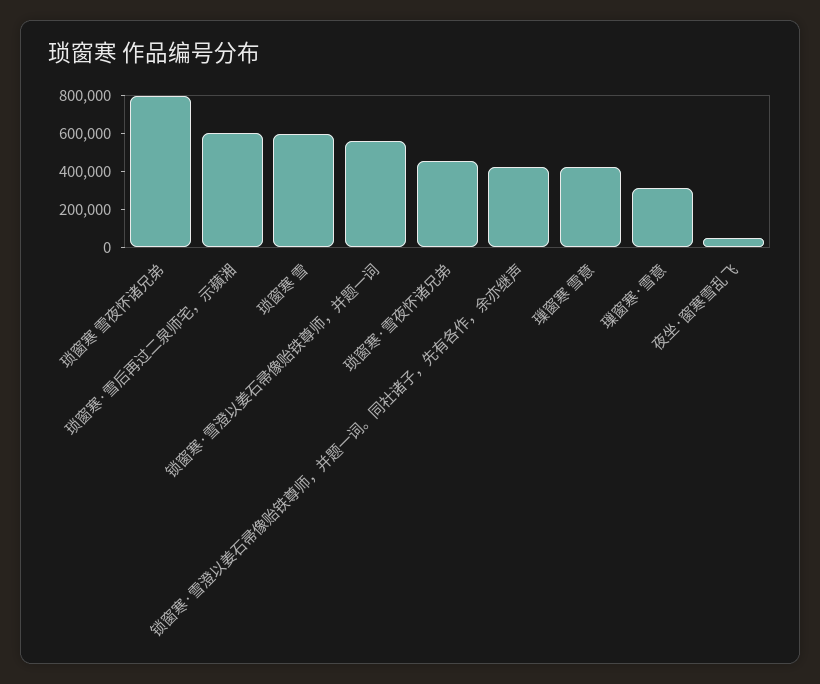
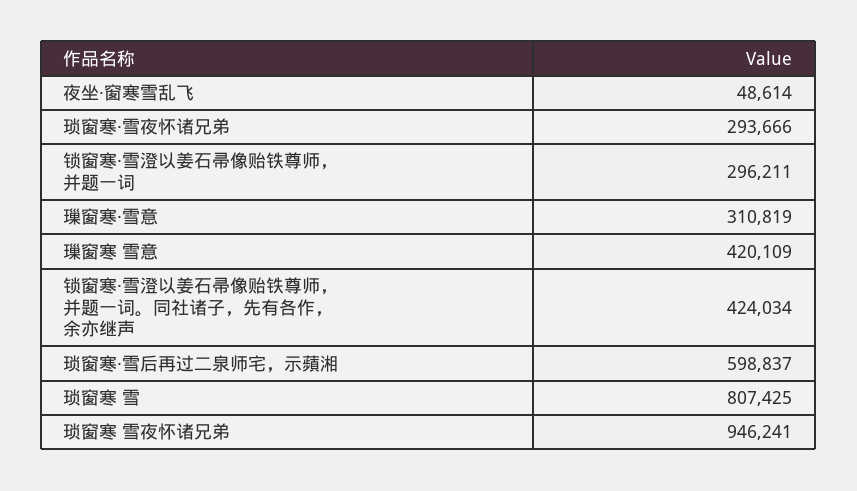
  {
-   "琐窗寒 雪夜怀诸兄弟": 800000,
+   "琐窗寒 雪夜怀诸兄弟": 946241,
    "琐窗寒·雪后再过二泉师宅，示蘋湘": 598837,
-   "琐窗寒 雪": 600000,
+   "琐窗寒 雪": 807425,
-   "锁窗寒·雪澄以姜石帚像贻铁尊师，并题一词": 550000,
+   "锁窗寒·雪澄以姜石帚像贻铁尊师，并题一词": 296211,
-   "琐窗寒·雪夜怀诸兄弟": 450000,
+   "琐窗寒·雪夜怀诸兄弟": 293666,
    "锁窗寒·雪澄以姜石帚像贻铁尊师，并题一词。同社诸子，先有各作，余亦继声": 424034,
    "璅窗寒 雪意": 420109,
    "璅窗寒·雪意": 310819,
    "夜坐·窗寒雪乱飞": 48614
  }

